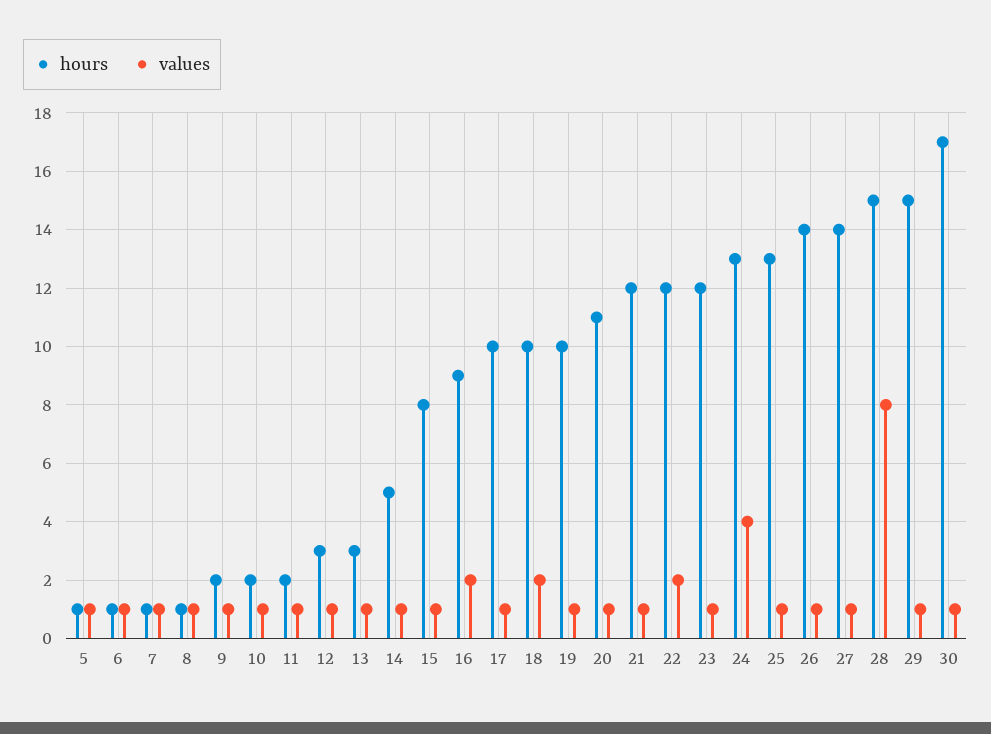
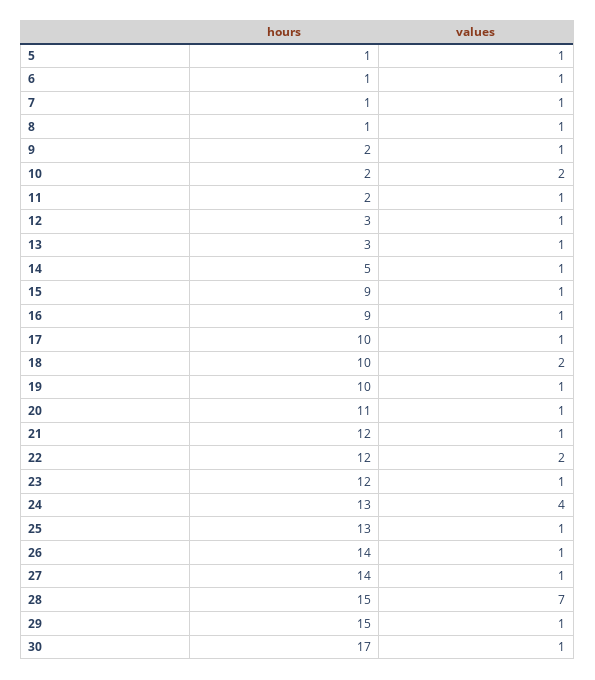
  {
    "hours": {
      "5": 1,
      "6": 1,
      "7": 1,
      "8": 1,
      "9": 2,
      "10": 2,
      "11": 2,
      "12": 3,
      "13": 3,
      "14": 5,
-     "15": 8,
+     "15": 9,
      "16": 9,
      "17": 10,
      "18": 10,
      "19": 10,
      "20": 11,
      "21": 12,
      "22": 12,
      "23": 12,
      "24": 13,
      "25": 13,
      "26": 14,
      "27": 14,
      "28": 15,
      "29": 15,
      "30": 17
    },
    "values": {
      "5": 1,
      "6": 1,
      "7": 1,
      "8": 1,
      "9": 1,
-     "10": 1,
+     "10": 2,
      "11": 1,
      "12": 1,
      "13": 1,
      "14": 1,
      "15": 1,
-     "16": 2,
+     "16": 1,
      "17": 1,
      "18": 2,
      "19": 1,
      "20": 1,
      "21": 1,
      "22": 2,
      "23": 1,
      "24": 4,
      "25": 1,
      "26": 1,
      "27": 1,
-     "28": 8,
+     "28": 7,
      "29": 1,
      "30": 1
    }
  }

